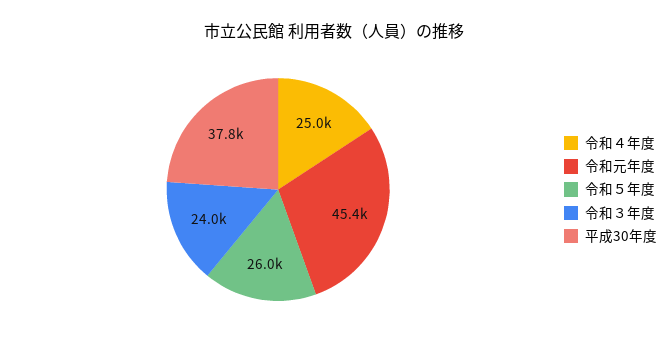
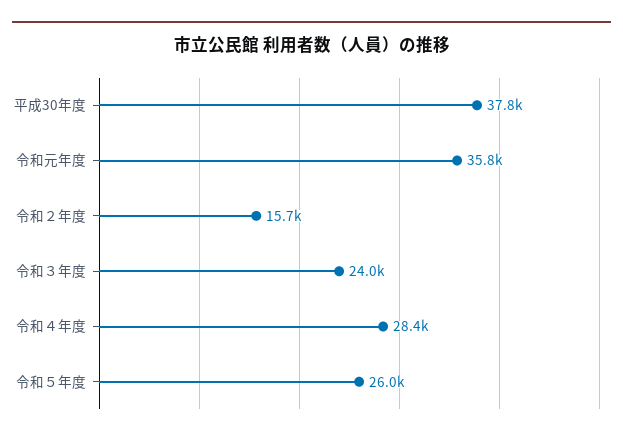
  {
-   "令和４年度": 25000,
+   "令和４年度": 28400,
-   "令和元年度": 45400,
+   "令和元年度": 35800,
    "令和５年度": 26000,
    "令和３年度": 24000,
-   "平成30年度": 37800
+   "平成30年度": 37800,
+   "令和２年度": 15700
  }

